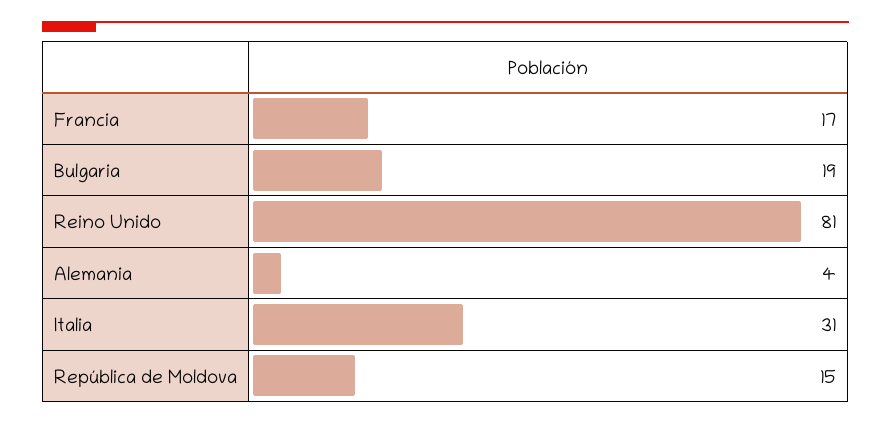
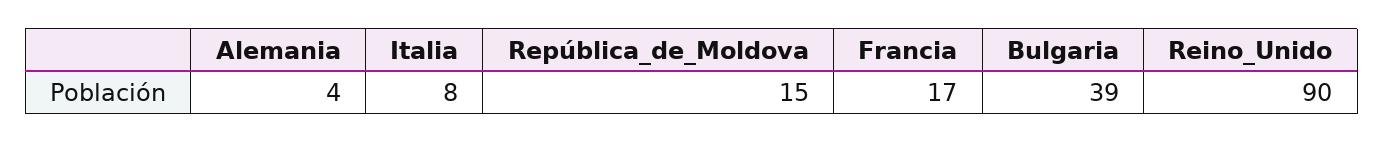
  {
    "Francia": 17,
-   "Bulgaria": 19,
+   "Bulgaria": 39,
-   "Reino Unido": 81,
+   "Reino Unido": 90,
    "Alemania": 4,
-   "Italia": 31,
+   "Italia": 8,
    "República de Moldova": 15
  }

